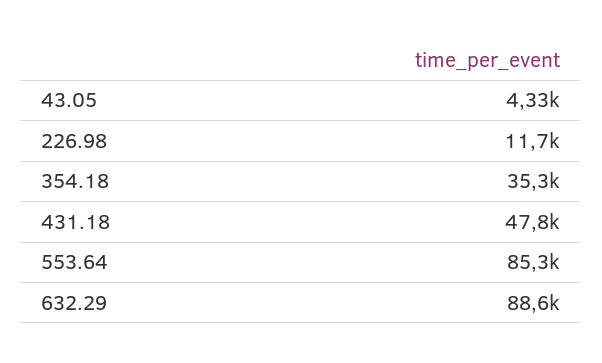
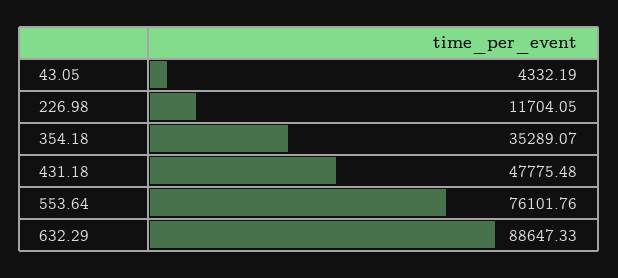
  {
    "43.05": 4332.19,
    "226.98": 11704.05,
    "354.18": 35289.07,
    "431.18": 47775.48,
-   "553.64": 85300,
+   "553.64": 76101.76,
    "632.29": 88647.33
  }

